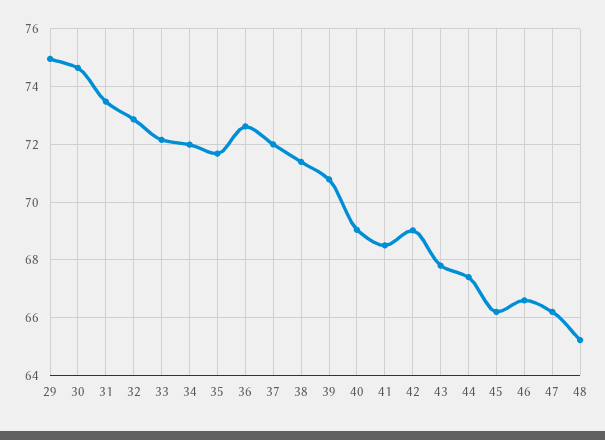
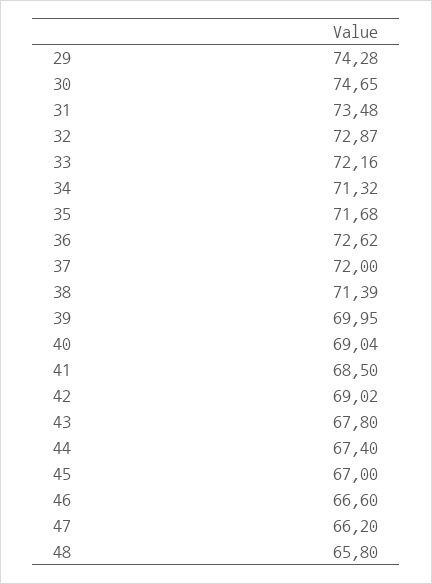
  {
-   "29": 75,
+   "29": 74.28,
    "30": 74.65,
    "31": 73.48,
    "32": 72.87,
    "33": 72.16,
-   "34": 72,
+   "34": 71.32,
    "35": 71.68,
    "36": 72.62,
    "37": 72,
    "38": 71.39,
-   "39": 70.75,
+   "39": 69.95,
    "40": 69.04,
    "41": 68.5,
    "42": 69.02,
    "43": 67.8,
    "44": 67.4,
-   "45": 66.25,
+   "45": 67,
    "46": 66.6,
    "47": 66.2,
-   "48": 65.25
+   "48": 65.8
  }

